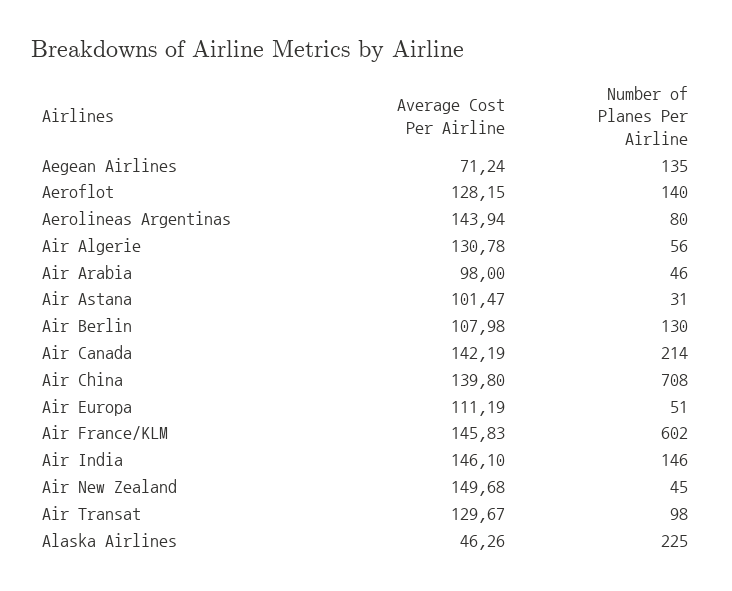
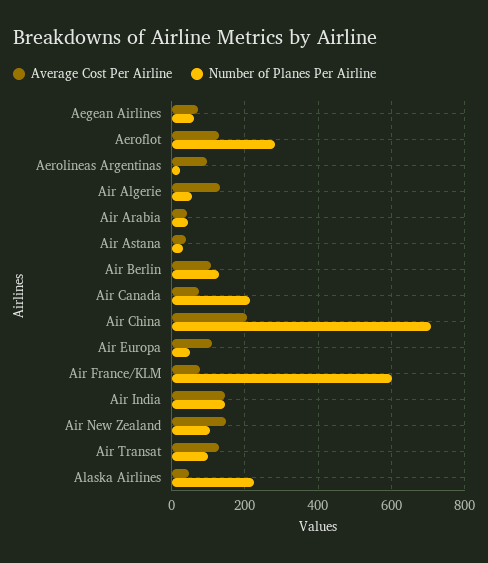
  {
    "Average Cost Per Airline": {
      "Aegean Airlines": 71.24,
      "Aeroflot": 128.15,
-     "Aerolineas Argentinas": 143.94,
+     "Aerolineas Argentinas": 100,
      "Air Algerie": 130.78,
-     "Air Arabia": 98,
+     "Air Arabia": 40,
-     "Air Astana": 101.47,
+     "Air Astana": 40,
      "Air Berlin": 107.98,
-     "Air Canada": 142.19,
+     "Air Canada": 80,
-     "Air China": 139.8,
+     "Air China": 200,
      "Air Europa": 111.19,
-     "Air France/KLM": 145.83,
+     "Air France/KLM": 80,
      "Air India": 146.1,
      "Air New Zealand": 149.68,
      "Air Transat": 129.67,
      "Alaska Airlines": 46.26
    },
    "Number of Planes Per Airline": {
-     "Aegean Airlines": 135,
+     "Aegean Airlines": 60,
-     "Aeroflot": 140,
+     "Aeroflot": 280,
-     "Aerolineas Argentinas": 80,
+     "Aerolineas Argentinas": 20,
      "Air Algerie": 56,
      "Air Arabia": 46,
      "Air Astana": 31,
      "Air Berlin": 130,
      "Air Canada": 214,
      "Air China": 708,
      "Air Europa": 51,
      "Air France/KLM": 602,
      "Air India": 146,
-     "Air New Zealand": 45,
+     "Air New Zealand": 100,
      "Air Transat": 98,
      "Alaska Airlines": 225
    }
  }

